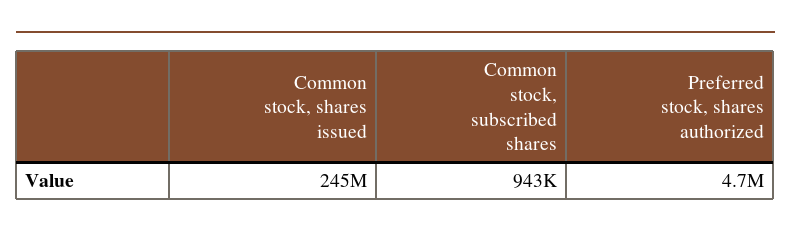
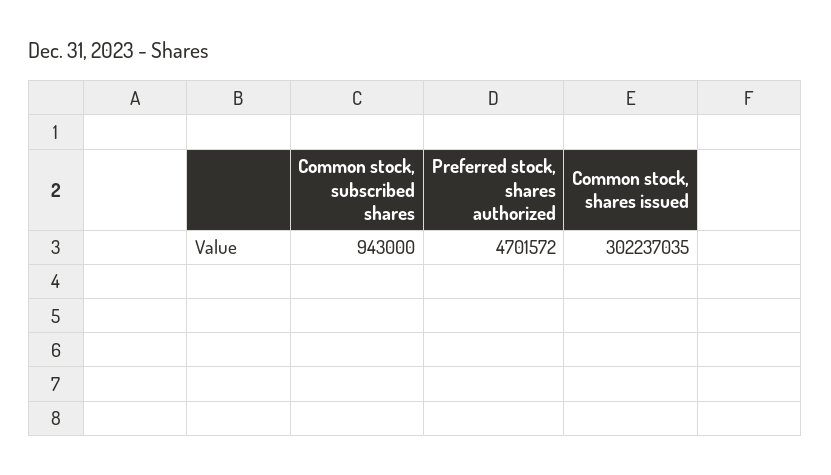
  {
-   "Common stock, shares issued": 245000000,
+   "Common stock, shares issued": 302237035,
    "Common stock, subscribed shares": 943000,
    "Preferred stock, shares authorized": 4701572
  }

